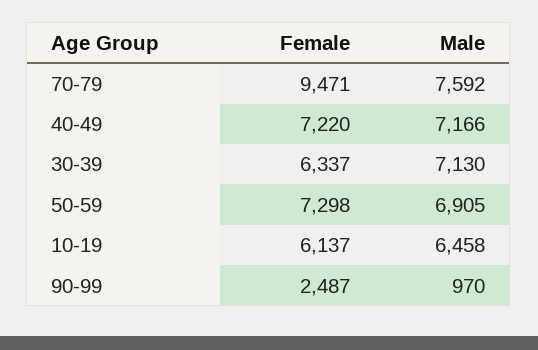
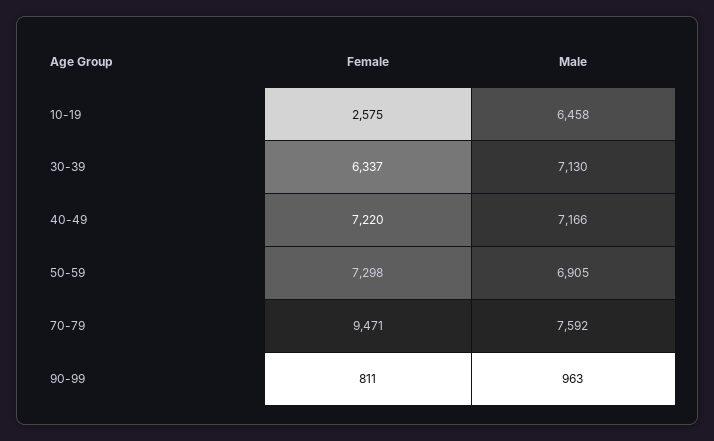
  {
    "Female": {
      "70-79": 9471,
      "40-49": 7220,
      "30-39": 6337,
      "50-59": 7298,
-     "10-19": 6137,
+     "10-19": 2575,
-     "90-99": 2487
+     "90-99": 811
    },
    "Male": {
      "70-79": 7592,
      "40-49": 7166,
      "30-39": 7130,
      "50-59": 6905,
      "10-19": 6458,
-     "90-99": 970
+     "90-99": 963
    }
  }

